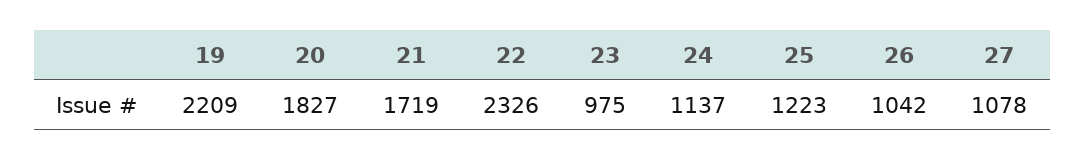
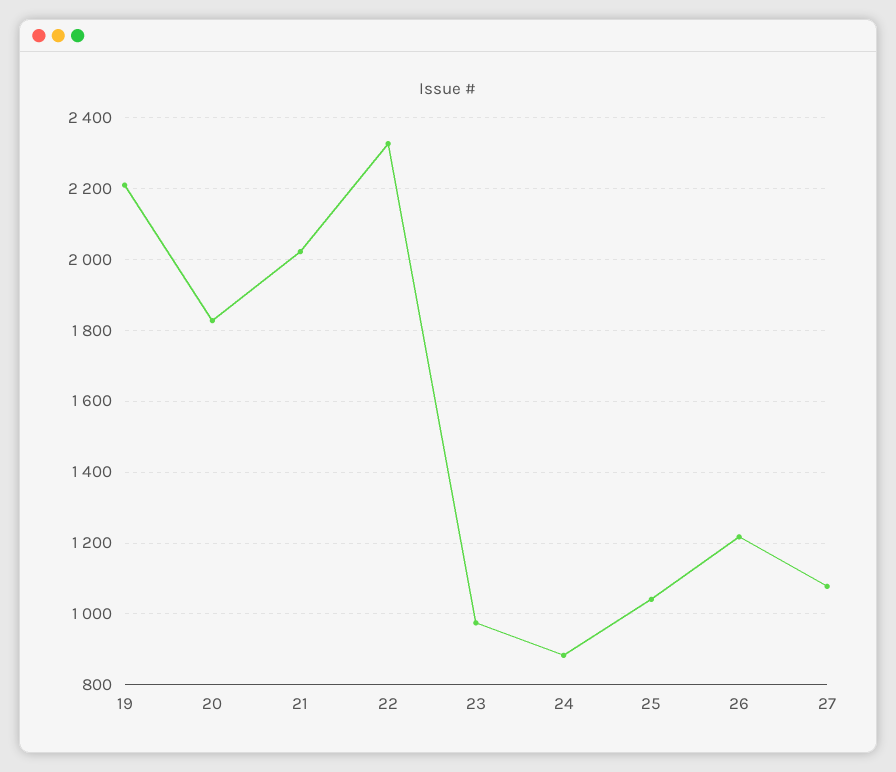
  {
    "19": 2209,
    "20": 1827,
-   "21": 1719,
+   "21": 2020,
    "22": 2326,
    "23": 975,
-   "24": 1137,
+   "24": 880,
-   "25": 1223,
+   "25": 1040,
-   "26": 1042,
+   "26": 1220,
    "27": 1078
  }

